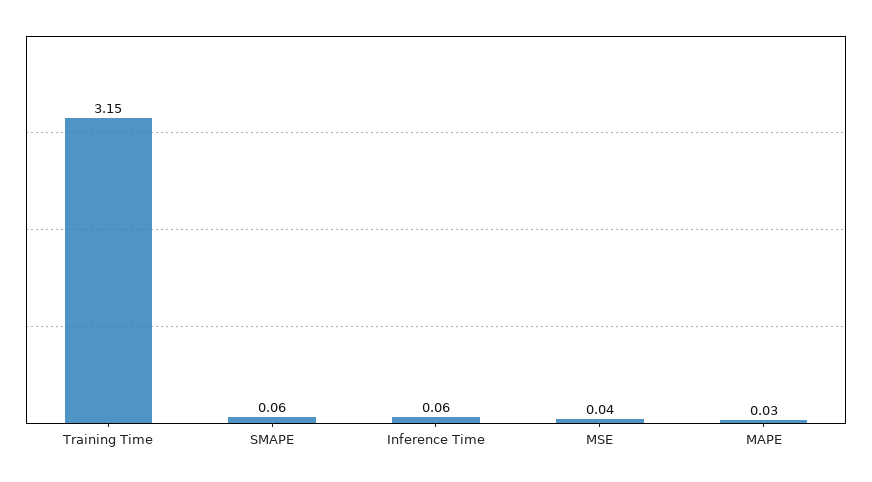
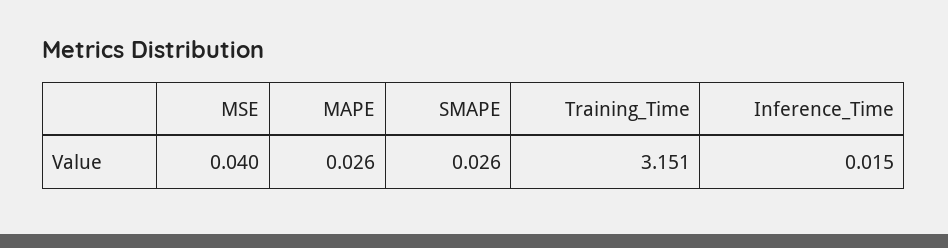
  {
    "Training Time": 3.151,
-   "SMAPE": 0.06,
+   "SMAPE": 0.026,
-   "Inference Time": 0.06,
+   "Inference Time": 0.015,
    "MSE": 0.04,
    "MAPE": 0.026
  }

